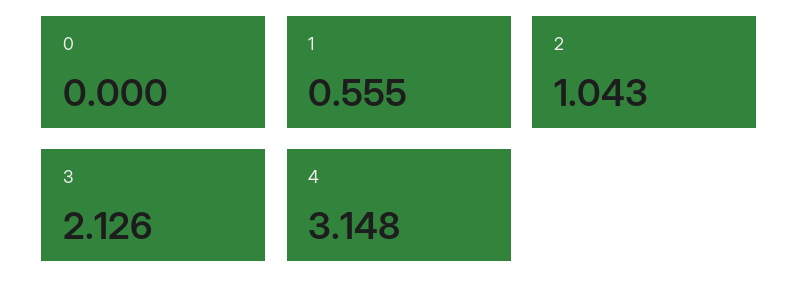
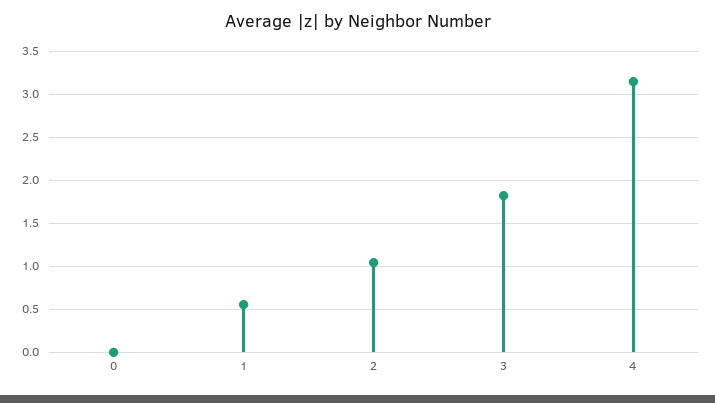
  {
    "0": 0,
    "1": 0.555,
    "2": 1.043,
-   "3": 2.126,
+   "3": 1.8,
    "4": 3.148
  }

